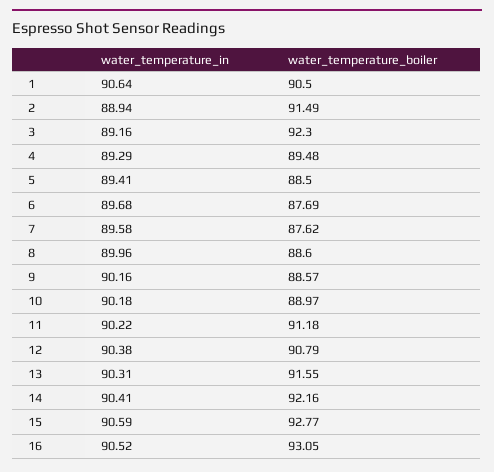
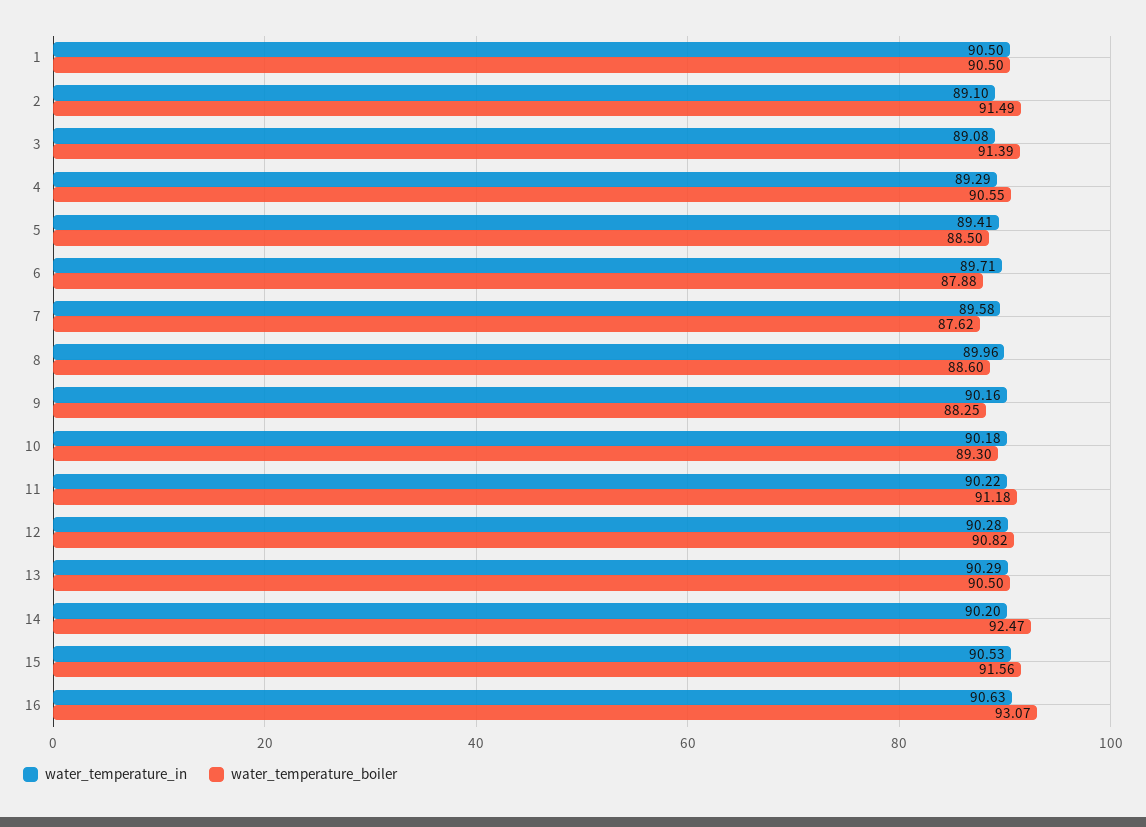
  {
    "water_temperature_in": {
-     "1": 90.64,
+     "1": 90.5,
-     "2": 88.94,
+     "2": 89.1,
-     "3": 89.16,
+     "3": 89.08,
      "4": 89.29,
      "5": 89.41,
-     "6": 89.68,
+     "6": 89.71,
      "7": 89.58,
      "8": 89.96,
      "9": 90.16,
      "10": 90.18,
      "11": 90.22,
-     "12": 90.38,
+     "12": 90.28,
-     "13": 90.31,
+     "13": 90.29,
-     "14": 90.41,
+     "14": 90.2,
-     "15": 90.59,
+     "15": 90.53,
-     "16": 90.52
+     "16": 90.63
    },
    "water_temperature_boiler": {
      "1": 90.5,
      "2": 91.49,
-     "3": 92.3,
+     "3": 91.39,
-     "4": 89.48,
+     "4": 90.55,
      "5": 88.5,
-     "6": 87.69,
+     "6": 87.88,
      "7": 87.62,
      "8": 88.6,
-     "9": 88.57,
+     "9": 88.25,
-     "10": 88.97,
+     "10": 89.3,
      "11": 91.18,
-     "12": 90.79,
+     "12": 90.82,
-     "13": 91.55,
+     "13": 90.5,
-     "14": 92.16,
+     "14": 92.47,
-     "15": 92.77,
+     "15": 91.56,
-     "16": 93.05
+     "16": 93.07
    }
  }

